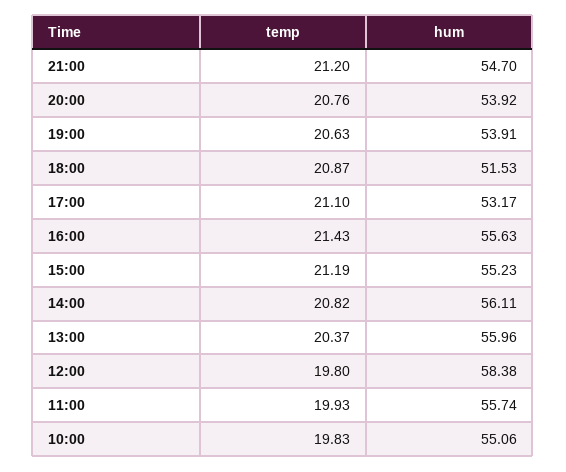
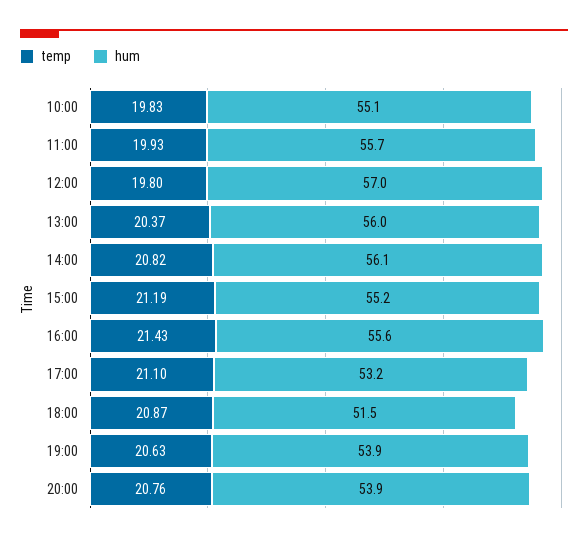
  {
    "temp": {
-     "21:00": 21.2,
      "20:00": 20.76,
      "19:00": 20.63,
      "18:00": 20.87,
      "17:00": 21.1,
      "16:00": 21.43,
      "15:00": 21.19,
      "14:00": 20.82,
      "13:00": 20.37,
      "12:00": 19.8,
      "11:00": 19.93,
      "10:00": 19.83
    },
    "hum": {
-     "21:00": 54.7,
      "20:00": 53.92,
      "19:00": 53.91,
      "18:00": 51.53,
      "17:00": 53.17,
      "16:00": 55.63,
      "15:00": 55.23,
      "14:00": 56.11,
      "13:00": 55.96,
-     "12:00": 58.38,
+     "12:00": 57,
      "11:00": 55.74,
      "10:00": 55.06
    }
  }

